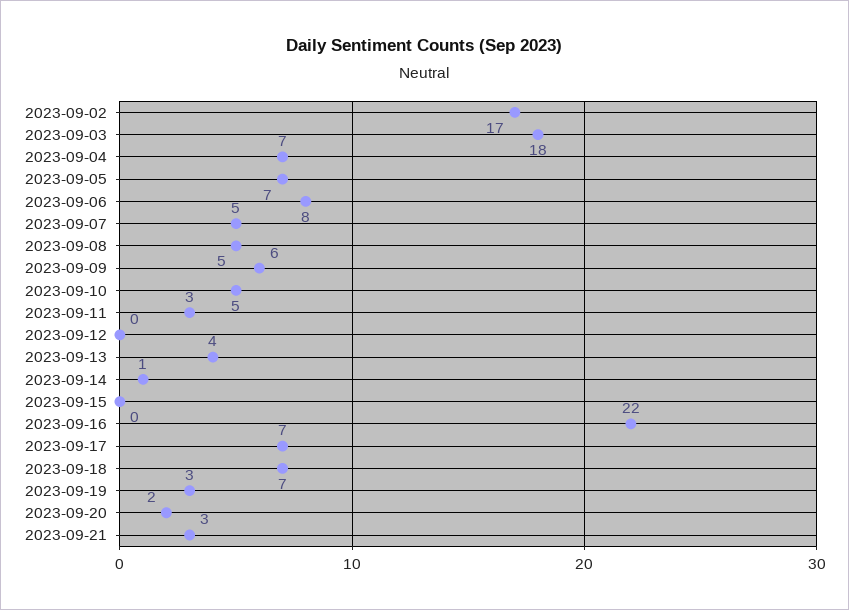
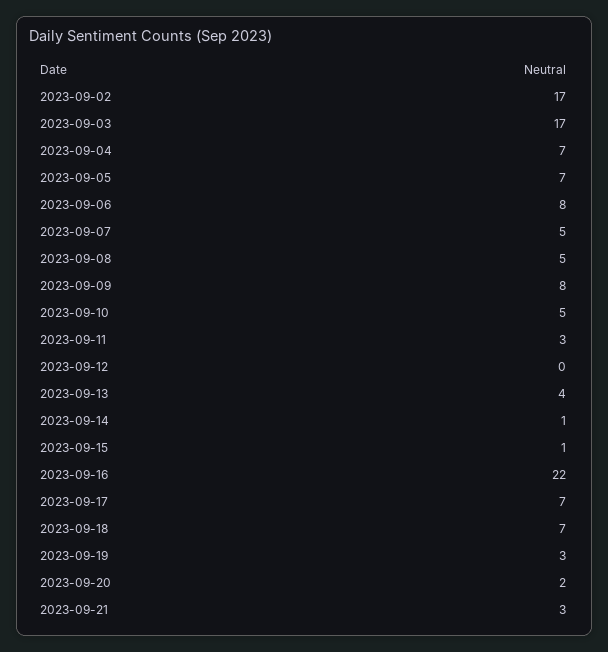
  {
    "2023-09-02": 17,
-   "2023-09-03": 18,
+   "2023-09-03": 17,
    "2023-09-04": 7,
    "2023-09-05": 7,
    "2023-09-06": 8,
    "2023-09-07": 5,
    "2023-09-08": 5,
-   "2023-09-09": 6,
+   "2023-09-09": 8,
    "2023-09-10": 5,
    "2023-09-11": 3,
    "2023-09-12": 0,
    "2023-09-13": 4,
    "2023-09-14": 1,
-   "2023-09-15": 0,
+   "2023-09-15": 1,
    "2023-09-16": 22,
    "2023-09-17": 7,
    "2023-09-18": 7,
    "2023-09-19": 3,
    "2023-09-20": 2,
    "2023-09-21": 3
  }

